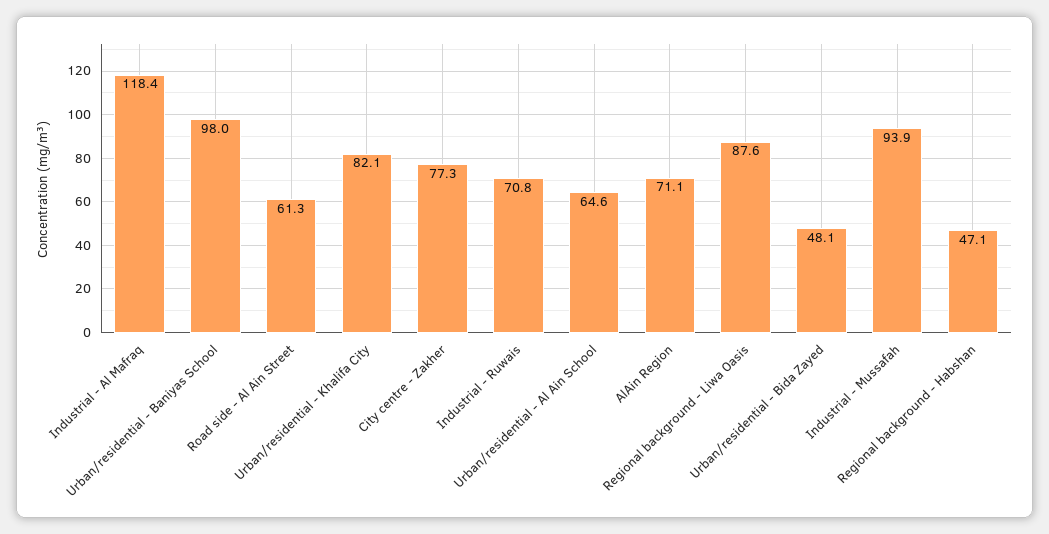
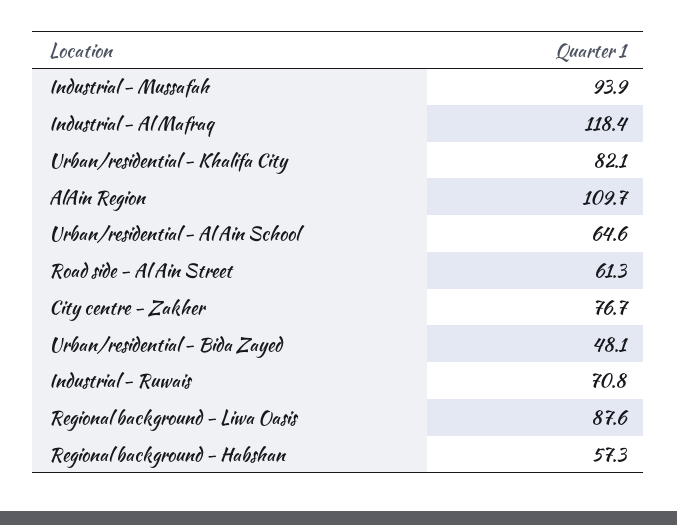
  {
    "Industrial - Al Mafraq": 118.4,
-   "Urban/residential - Baniyas School": 98,
    "Road side - Al Ain Street": 61.3,
    "Urban/residential - Khalifa City": 82.1,
-   "City centre - Zakher": 77.3,
+   "City centre - Zakher": 76.7,
    "Industrial - Ruwais": 70.8,
    "Urban/residential - Al Ain School": 64.6,
-   "AlAin Region": 71.1,
+   "AlAin Region": 109.7,
    "Regional background - Liwa Oasis": 87.6,
    "Urban/residential - Bida Zayed": 48.1,
    "Industrial - Mussafah": 93.9,
-   "Regional background - Habshan": 47.1
+   "Regional background - Habshan": 57.3
  }

